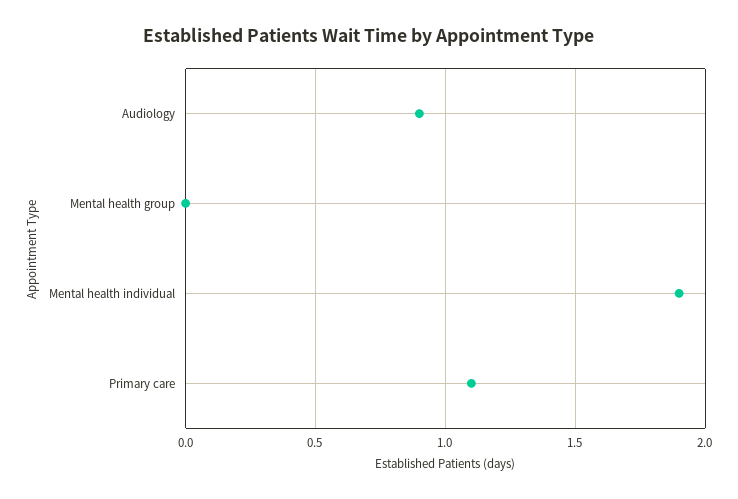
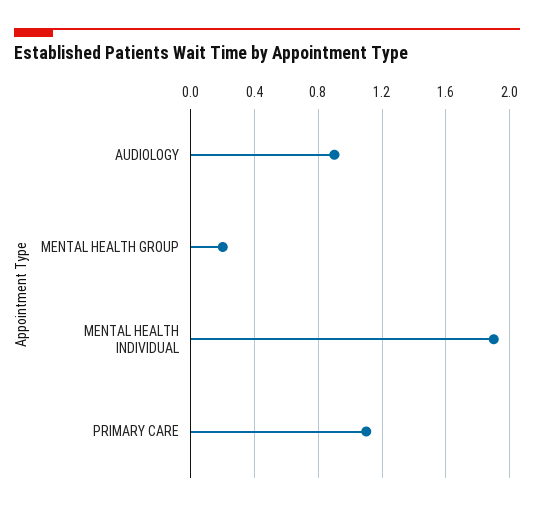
  {
    "Audiology": 0.9,
-   "Mental health group": 0,
+   "Mental health group": 0.2,
    "Mental health individual": 1.9,
    "Primary care": 1.1
  }

